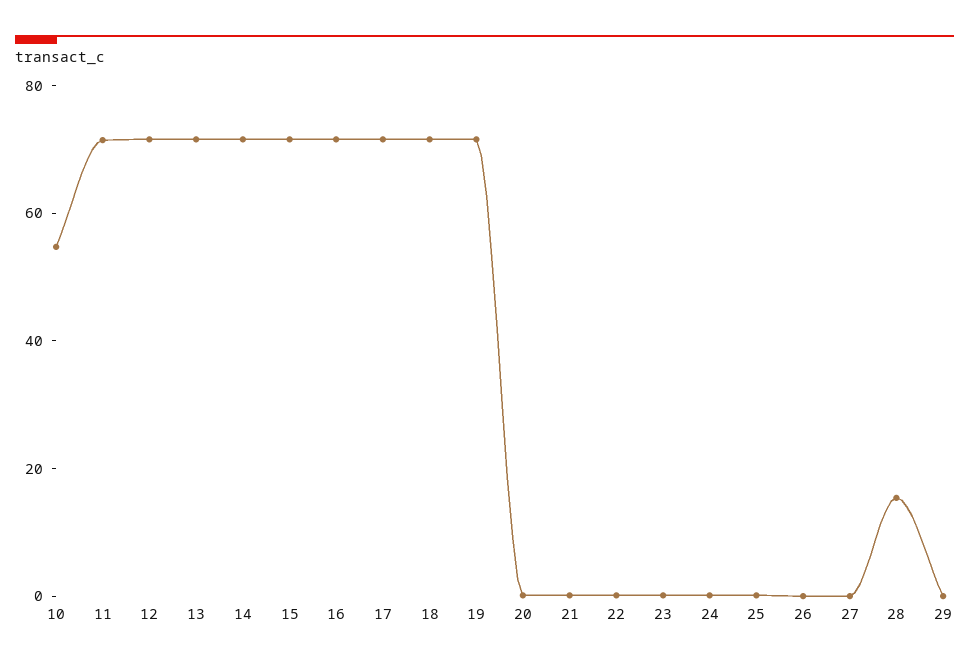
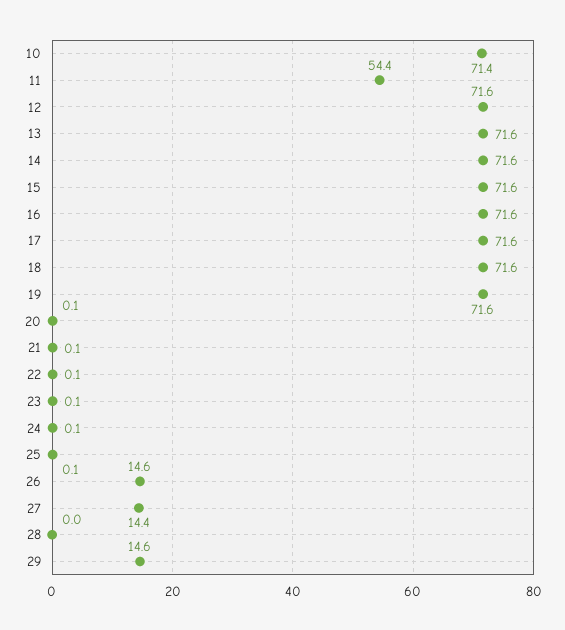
  {
-   "10": 55,
+   "10": 71.4,
-   "11": 70,
+   "11": 54.4,
    "12": 71.6,
    "13": 71.6,
    "14": 71.6,
    "15": 71.6,
    "16": 71.6,
    "17": 71.6,
    "18": 71.6,
    "19": 71.6,
    "20": 0.1,
    "21": 0.1,
    "22": 0.1,
    "23": 0.1,
    "24": 0.1,
    "25": 0.1,
-   "26": 0,
+   "26": 14.6,
-   "27": 0,
+   "27": 14.4,
-   "28": 15,
+   "28": 0,
-   "29": 0
+   "29": 14.6
  }

